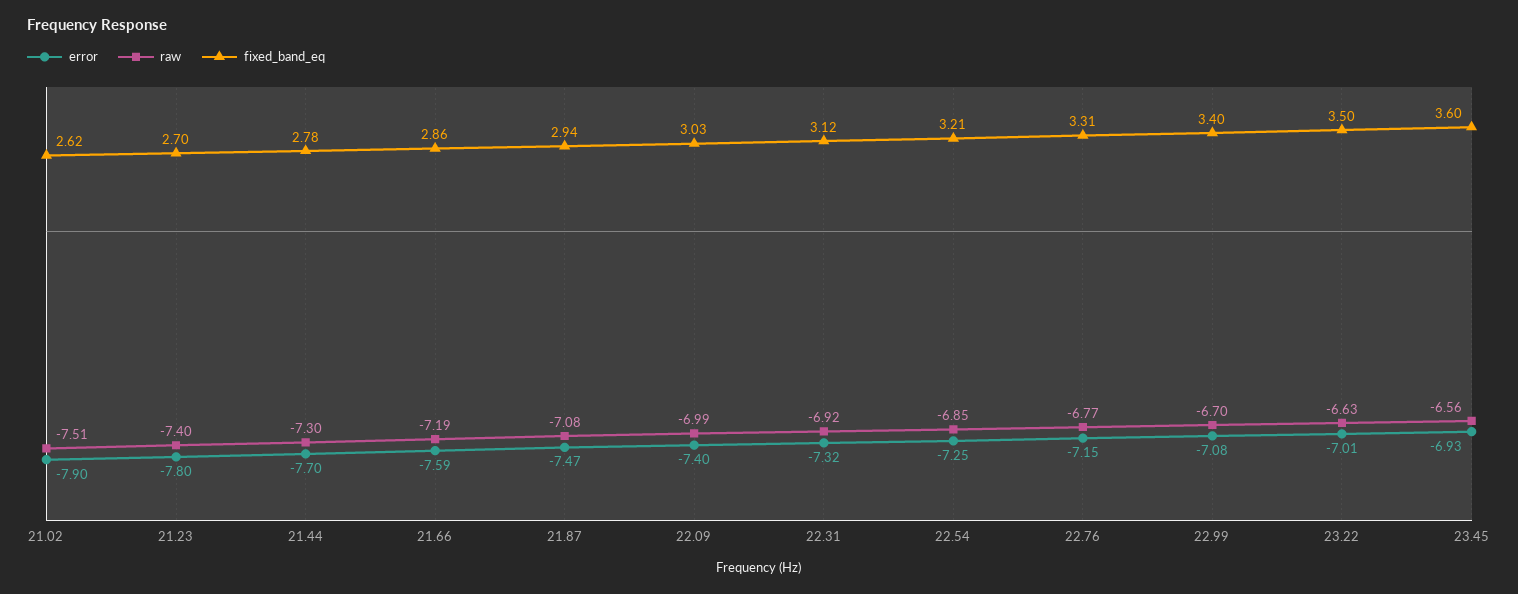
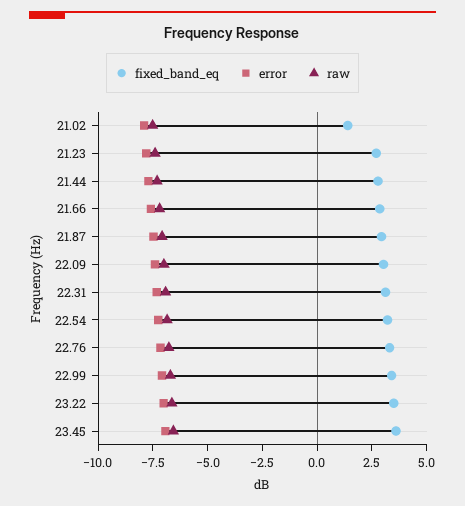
  {
    "error": {
      "21.02": -7.9,
      "21.23": -7.8,
      "21.44": -7.7,
      "21.66": -7.59,
      "21.87": -7.47,
      "22.09": -7.4,
      "22.31": -7.32,
      "22.54": -7.25,
      "22.76": -7.15,
      "22.99": -7.08,
      "23.22": -7.01,
      "23.45": -6.93
    },
    "raw": {
      "21.02": -7.51,
      "21.23": -7.4,
      "21.44": -7.3,
      "21.66": -7.19,
      "21.87": -7.08,
      "22.09": -6.99,
      "22.31": -6.92,
      "22.54": -6.85,
      "22.76": -6.77,
      "22.99": -6.7,
      "23.22": -6.63,
      "23.45": -6.56
    },
    "fixed_band_eq": {
-     "21.02": 2.62,
+     "21.02": 1.5,
      "21.23": 2.7,
      "21.44": 2.78,
      "21.66": 2.86,
      "21.87": 2.94,
      "22.09": 3.03,
      "22.31": 3.12,
      "22.54": 3.21,
      "22.76": 3.31,
      "22.99": 3.4,
      "23.22": 3.5,
      "23.45": 3.6
    }
  }

